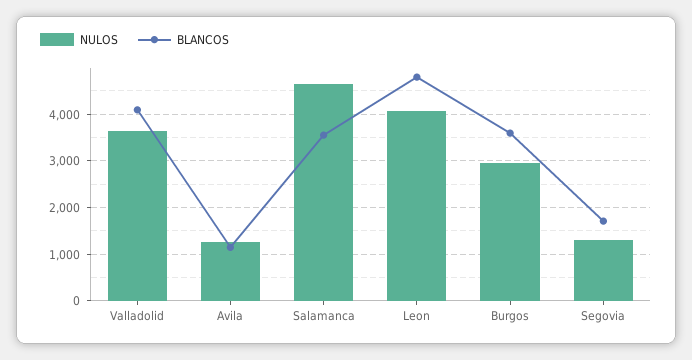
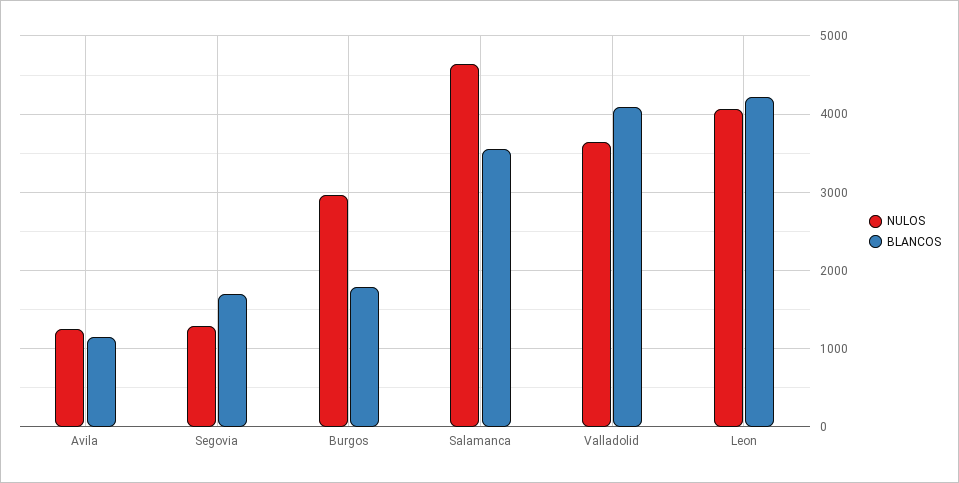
  {
    "NULOS": {
      "Valladolid": 3600,
      "Avila": 1300,
      "Salamanca": 4600,
      "Leon": 4100,
      "Burgos": 3000,
      "Segovia": 1300
    },
    "BLANCOS": {
      "Valladolid": 4100,
      "Avila": 1100,
      "Salamanca": 3500,
-     "Leon": 4800,
+     "Leon": 4200,
-     "Burgos": 3600,
+     "Burgos": 1800,
      "Segovia": 1700
    }
  }

